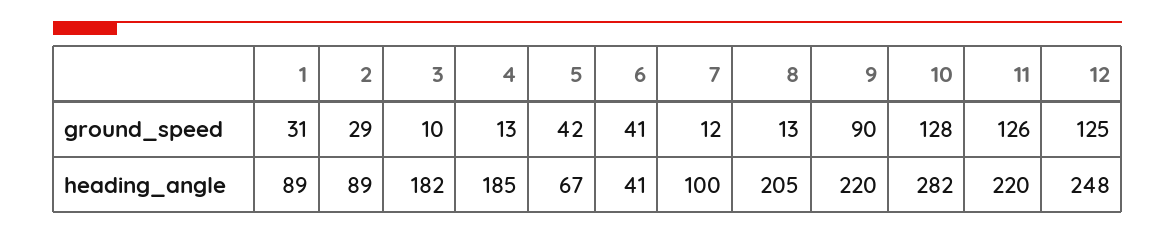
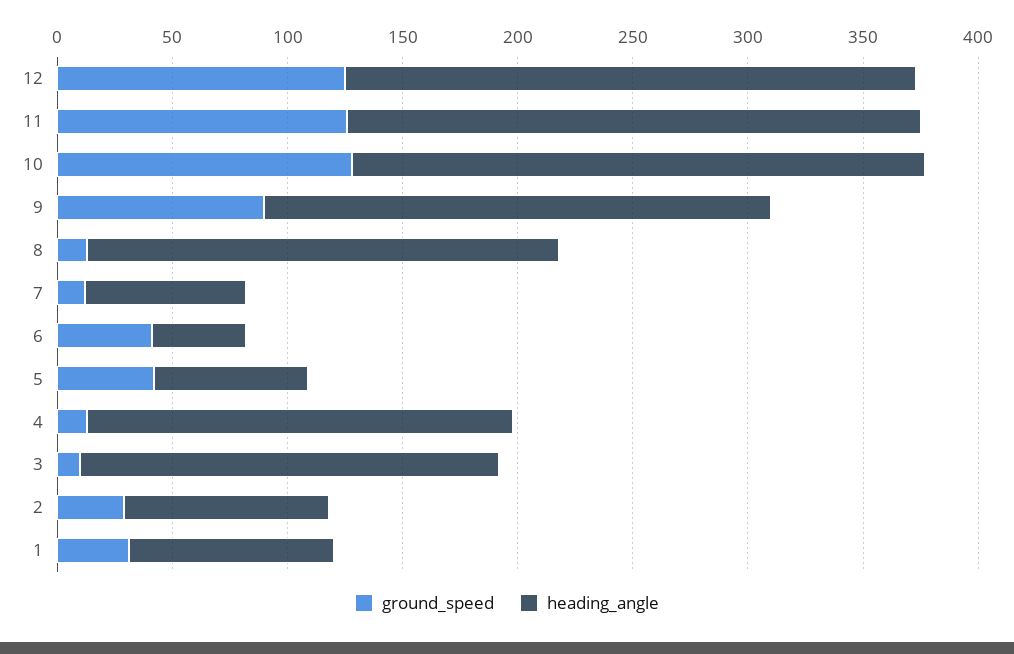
  {
    "ground_speed": {
      "1": 31,
      "2": 29,
      "3": 10,
      "4": 13,
      "5": 42,
      "6": 41,
      "7": 12,
      "8": 13,
      "9": 90,
      "10": 128,
      "11": 126,
      "12": 125
    },
    "heading_angle": {
      "1": 89,
      "2": 89,
      "3": 182,
      "4": 185,
      "5": 67,
      "6": 41,
-     "7": 100,
+     "7": 70,
      "8": 205,
      "9": 220,
-     "10": 282,
+     "10": 250,
-     "11": 220,
+     "11": 250,
      "12": 248
    }
  }

